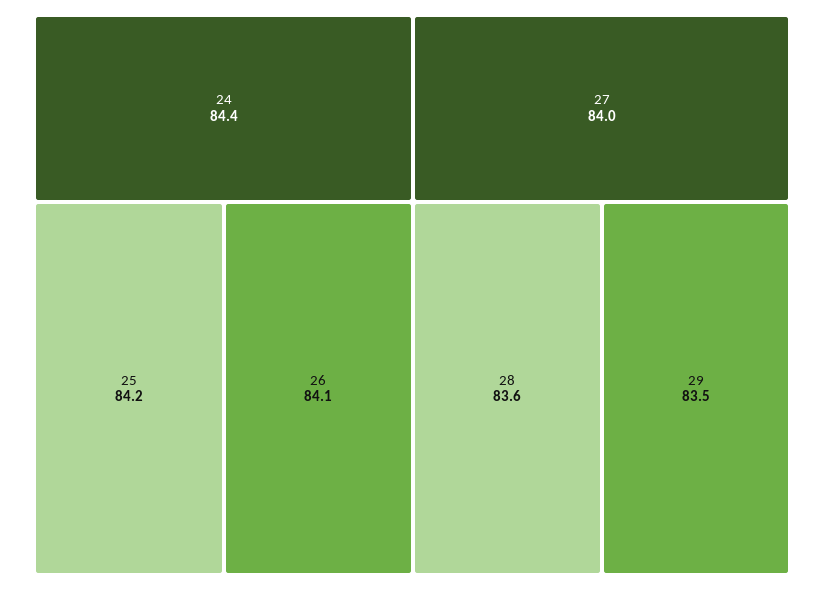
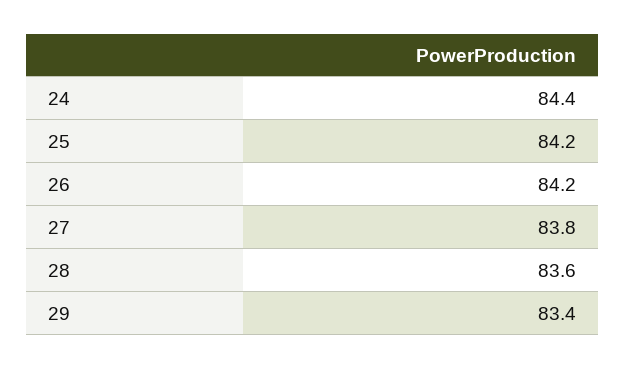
  {
    "24": 84.4,
    "25": 84.2,
-   "26": 84.1,
+   "26": 84.2,
-   "27": 84,
+   "27": 83.8,
    "28": 83.6,
-   "29": 83.5
+   "29": 83.4
  }

